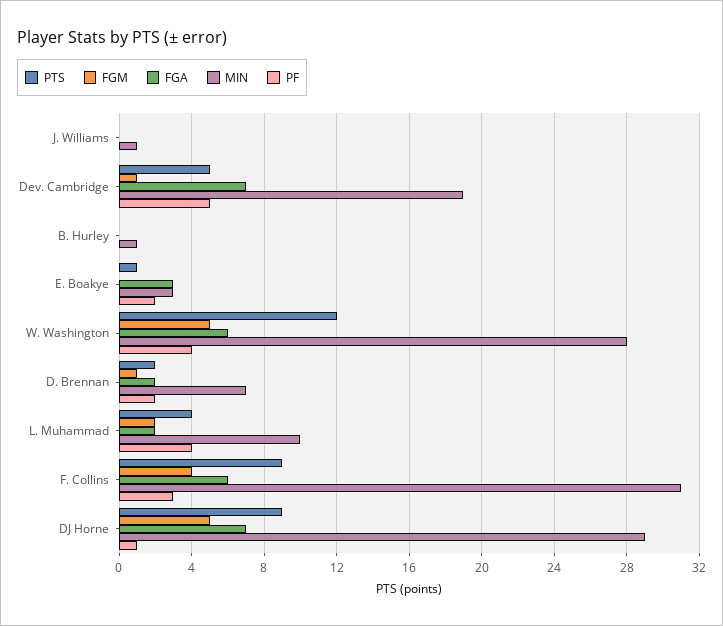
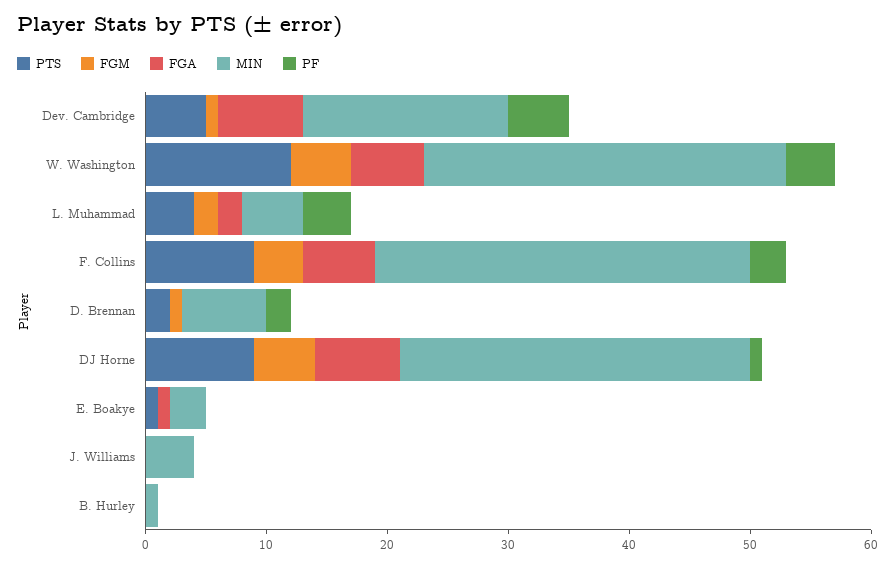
  {
    "PTS": {
      "J. Williams": 0,
      "Dev. Cambridge": 5,
      "B. Hurley": 0,
      "E. Boakye": 1,
      "W. Washington": 12,
      "D. Brennan": 2,
      "L. Muhammad": 4,
      "F. Collins": 9,
      "DJ Horne": 9
    },
    "FGM": {
      "J. Williams": 0,
      "Dev. Cambridge": 1,
      "B. Hurley": 0,
      "E. Boakye": 0,
      "W. Washington": 5,
      "D. Brennan": 1,
      "L. Muhammad": 2,
      "F. Collins": 4,
      "DJ Horne": 5
    },
    "FGA": {
      "J. Williams": 0,
      "Dev. Cambridge": 7,
      "B. Hurley": 0,
-     "E. Boakye": 3,
+     "E. Boakye": 1,
      "W. Washington": 6,
-     "D. Brennan": 2,
+     "D. Brennan": 0,
      "L. Muhammad": 2,
      "F. Collins": 6,
      "DJ Horne": 7
    },
    "MIN": {
-     "J. Williams": 1,
+     "J. Williams": 4,
-     "Dev. Cambridge": 19,
+     "Dev. Cambridge": 17,
      "B. Hurley": 1,
      "E. Boakye": 3,
-     "W. Washington": 28,
+     "W. Washington": 30,
      "D. Brennan": 7,
-     "L. Muhammad": 10,
+     "L. Muhammad": 5,
      "F. Collins": 31,
      "DJ Horne": 29
    },
    "PF": {
      "J. Williams": 0,
      "Dev. Cambridge": 5,
      "B. Hurley": 0,
-     "E. Boakye": 2,
+     "E. Boakye": 0,
      "W. Washington": 4,
      "D. Brennan": 2,
      "L. Muhammad": 4,
      "F. Collins": 3,
      "DJ Horne": 1
    }
  }

